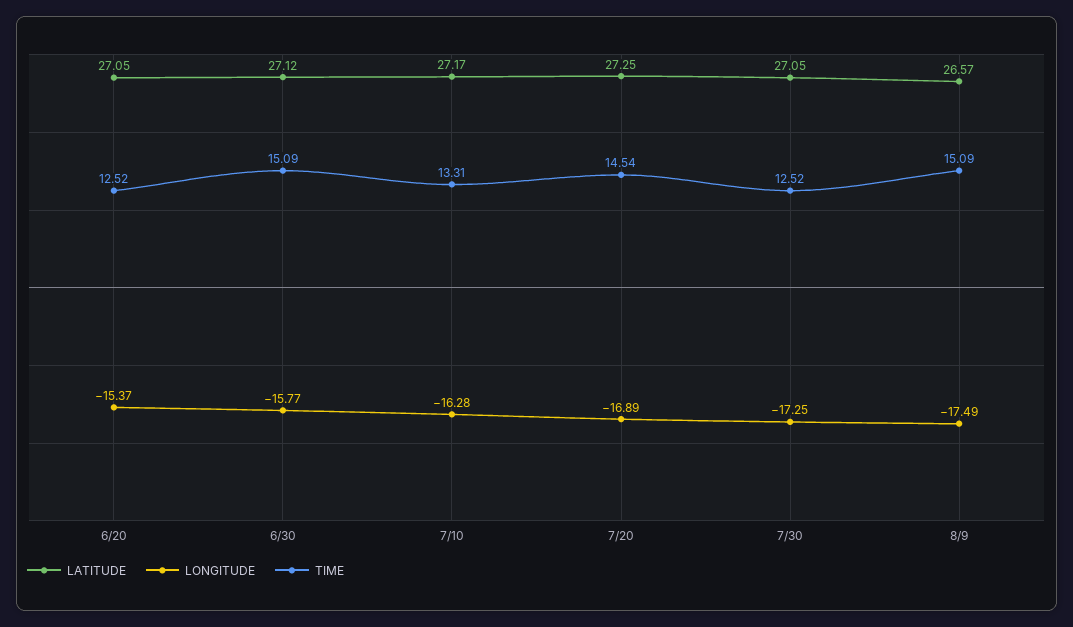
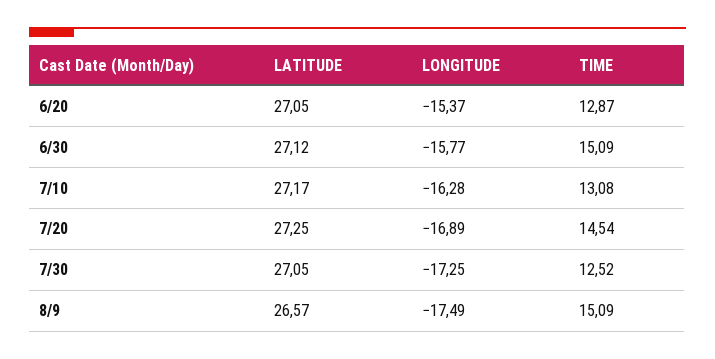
  {
    "LATITUDE": {
      "6/20": 27.05,
      "6/30": 27.12,
      "7/10": 27.17,
      "7/20": 27.25,
      "7/30": 27.05,
      "8/9": 26.57
    },
    "LONGITUDE": {
      "6/20": -15.37,
      "6/30": -15.77,
      "7/10": -16.28,
      "7/20": -16.89,
      "7/30": -17.25,
      "8/9": -17.49
    },
    "TIME": {
-     "6/20": 12.52,
+     "6/20": 12.87,
      "6/30": 15.09,
-     "7/10": 13.31,
+     "7/10": 13.08,
      "7/20": 14.54,
      "7/30": 12.52,
      "8/9": 15.09
    }
  }

